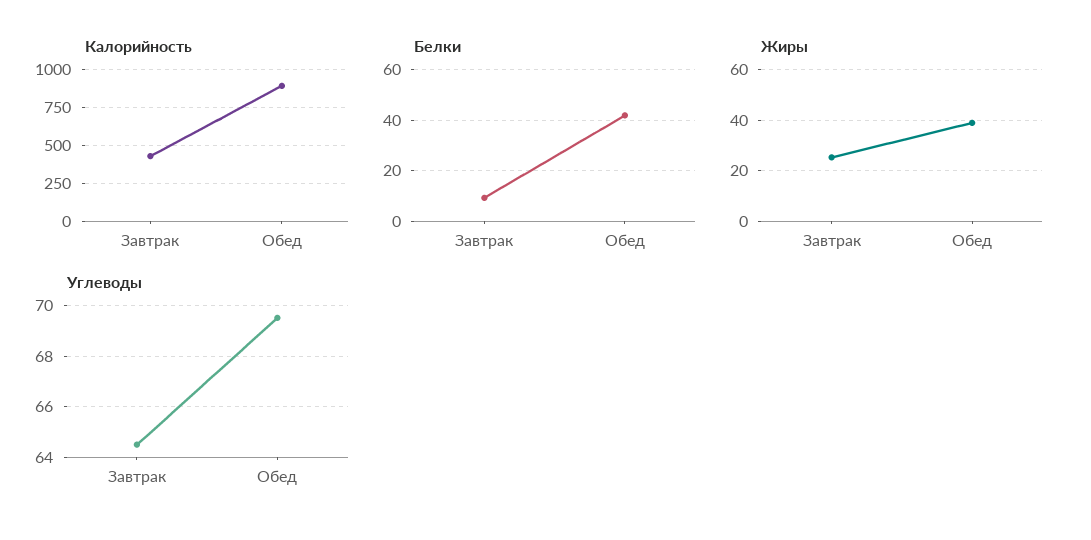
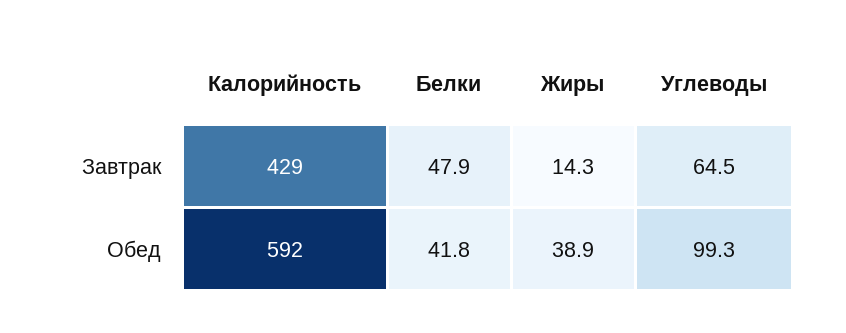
  {
    "Калорийность": {
      "Завтрак": 429,
-     "Обед": 900
+     "Обед": 592
    },
    "Белки": {
-     "Завтрак": 10,
+     "Завтрак": 47.9,
      "Обед": 41.8
    },
    "Жиры": {
-     "Завтрак": 25,
+     "Завтрак": 14.3,
      "Обед": 38.9
    },
    "Углеводы": {
      "Завтрак": 64.5,
-     "Обед": 69.5
+     "Обед": 99.3
    }
  }

